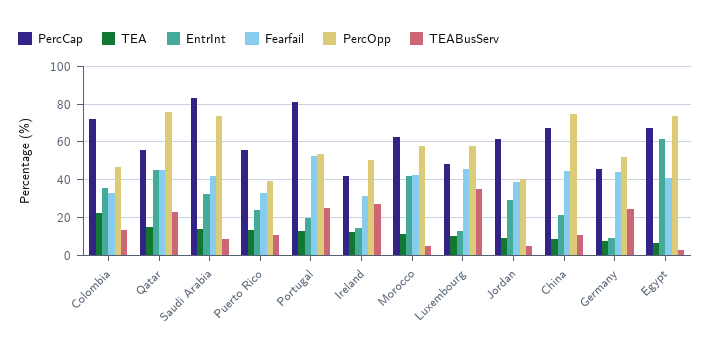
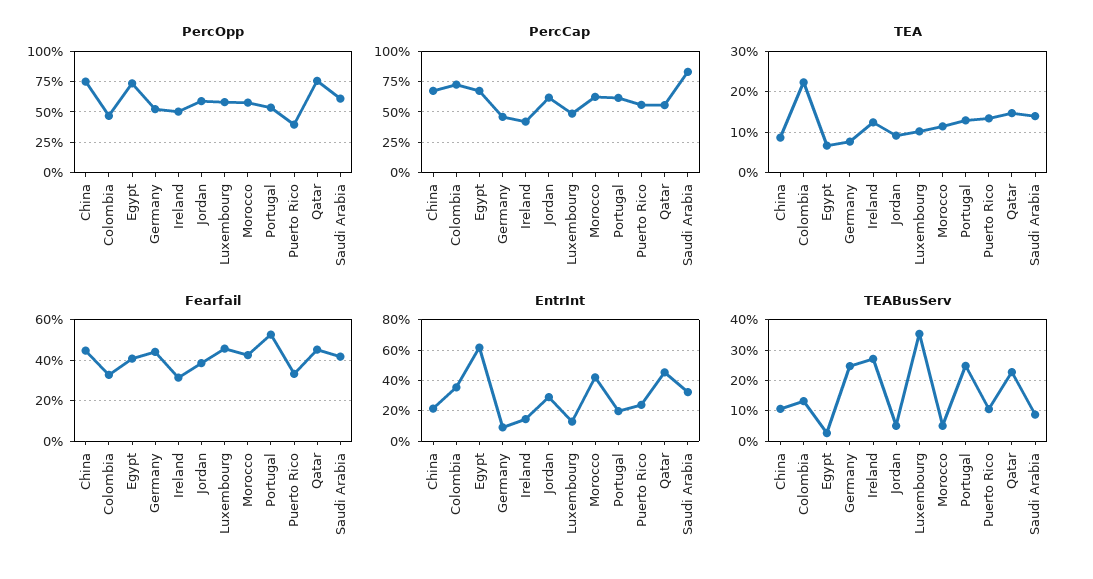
  {
    "PercCap": {
      "Colombia": 70,
      "Qatar": 55,
      "Saudi Arabia": 85,
      "Puerto Rico": 55,
-     "Portugal": 80,
+     "Portugal": 60,
      "Ireland": 40,
      "Morocco": 60,
      "Luxembourg": 50,
      "Jordan": 60,
      "China": 65,
      "Germany": 45,
      "Egypt": 65
    },
    "TEA": {
      "Colombia": 22,
      "Qatar": 14,
      "Saudi Arabia": 14,
      "Puerto Rico": 14,
      "Portugal": 12,
      "Ireland": 12,
      "Morocco": 12,
      "Luxembourg": 10,
      "Jordan": 10,
      "China": 8,
      "Germany": 8,
      "Egypt": 6
    },
    "EntrInt": {
      "Colombia": 35,
      "Qatar": 45,
      "Saudi Arabia": 30,
      "Puerto Rico": 25,
      "Portugal": 20,
      "Ireland": 15,
      "Morocco": 40,
      "Luxembourg": 15,
      "Jordan": 30,
      "China": 20,
      "Germany": 10,
      "Egypt": 60
    },
    "Fearfail": {
      "Colombia": 35,
      "Qatar": 45,
      "Saudi Arabia": 40,
      "Puerto Rico": 35,
      "Portugal": 55,
      "Ireland": 30,
      "Morocco": 45,
      "Luxembourg": 45,
      "Jordan": 40,
      "China": 45,
      "Germany": 45,
      "Egypt": 40
    },
    "PercOpp": {
      "Colombia": 45,
      "Qatar": 75,
-     "Saudi Arabia": 75,
+     "Saudi Arabia": 60,
      "Puerto Rico": 40,
      "Portugal": 55,
      "Ireland": 50,
      "Morocco": 60,
      "Luxembourg": 60,
-     "Jordan": 40,
+     "Jordan": 60,
      "China": 75,
      "Germany": 50,
      "Egypt": 75
    },
    "TEABusServ": {
      "Colombia": 14,
      "Qatar": 22,
      "Saudi Arabia": 8,
      "Puerto Rico": 10,
      "Portugal": 24,
      "Ireland": 28,
      "Morocco": 6,
      "Luxembourg": 36,
      "Jordan": 6,
      "China": 10,
      "Germany": 24,
      "Egypt": 2
    }
  }

